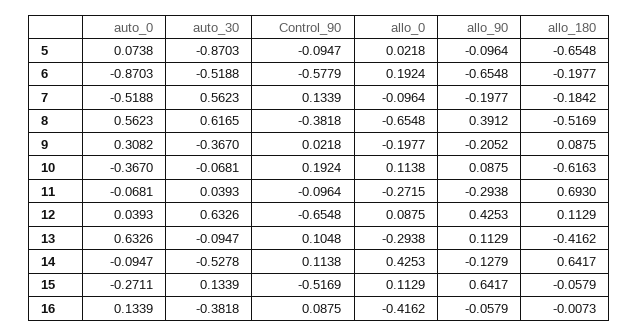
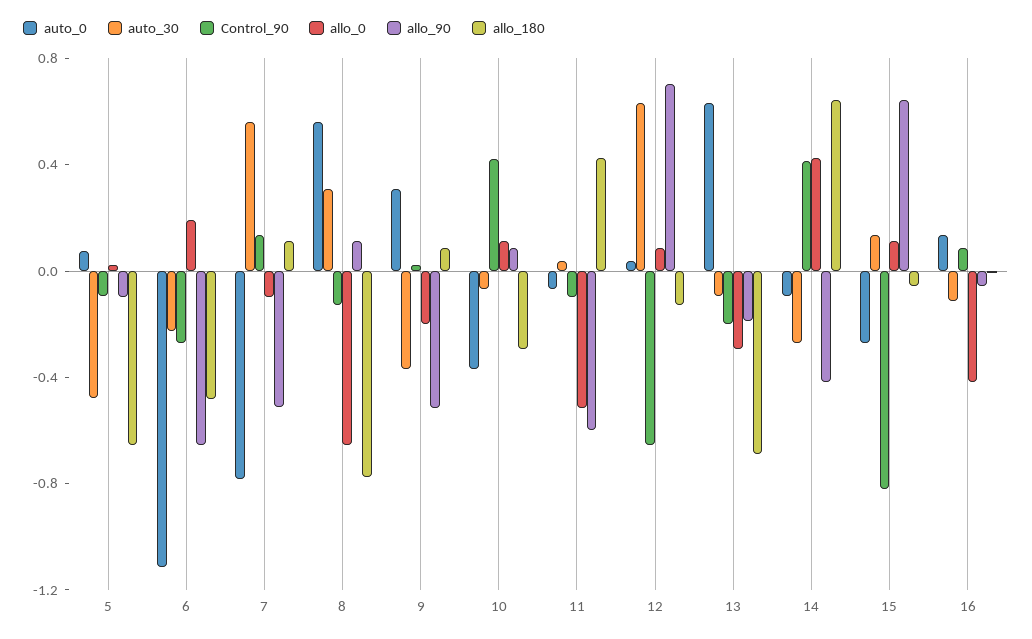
  {
    "auto_0": {
      "5": 0.0738,
-     "6": -0.8703,
+     "6": -1.1,
-     "7": -0.5188,
+     "7": -0.8,
      "8": 0.5623,
      "9": 0.3082,
      "10": -0.367,
      "11": -0.0681,
      "12": 0.0393,
      "13": 0.6326,
      "14": -0.0947,
      "15": -0.2711,
      "16": 0.1339
    },
    "auto_30": {
-     "5": -0.8703,
+     "5": -0.5,
-     "6": -0.5188,
+     "6": -0.2,
      "7": 0.5623,
-     "8": 0.6165,
+     "8": 0.3,
      "9": -0.367,
      "10": -0.0681,
      "11": 0.0393,
      "12": 0.6326,
      "13": -0.0947,
-     "14": -0.5278,
+     "14": -0.3,
      "15": 0.1339,
-     "16": -0.3818
+     "16": -0.1
    },
    "Control_90": {
      "5": -0.0947,
-     "6": -0.5779,
+     "6": -0.3,
      "7": 0.1339,
-     "8": -0.3818,
+     "8": -0.1,
      "9": 0.0218,
-     "10": 0.1924,
+     "10": 0.4,
      "11": -0.0964,
      "12": -0.6548,
-     "13": 0.1048,
+     "13": -0.2,
-     "14": 0.1138,
+     "14": 0.4,
-     "15": -0.5169,
+     "15": -0.8,
      "16": 0.0875
    },
    "allo_0": {
      "5": 0.0218,
      "6": 0.1924,
      "7": -0.0964,
      "8": -0.6548,
      "9": -0.1977,
      "10": 0.1138,
-     "11": -0.2715,
+     "11": -0.5,
      "12": 0.0875,
      "13": -0.2938,
      "14": 0.4253,
      "15": 0.1129,
      "16": -0.4162
    },
    "allo_90": {
      "5": -0.0964,
      "6": -0.6548,
-     "7": -0.1977,
+     "7": -0.5,
-     "8": 0.3912,
+     "8": 0.1,
-     "9": -0.2052,
+     "9": -0.5,
      "10": 0.0875,
-     "11": -0.2938,
+     "11": -0.6,
-     "12": 0.4253,
+     "12": 0.7,
-     "13": 0.1129,
+     "13": -0.2,
-     "14": -0.1279,
+     "14": -0.4,
      "15": 0.6417,
      "16": -0.0579
    },
    "allo_180": {
      "5": -0.6548,
-     "6": -0.1977,
+     "6": -0.5,
-     "7": -0.1842,
+     "7": 0.1,
-     "8": -0.5169,
+     "8": -0.8,
      "9": 0.0875,
-     "10": -0.6163,
+     "10": -0.3,
-     "11": 0.693,
+     "11": 0.4,
-     "12": 0.1129,
+     "12": -0.1,
-     "13": -0.4162,
+     "13": -0.7,
      "14": 0.6417,
      "15": -0.0579,
      "16": -0.0073
    }
  }

